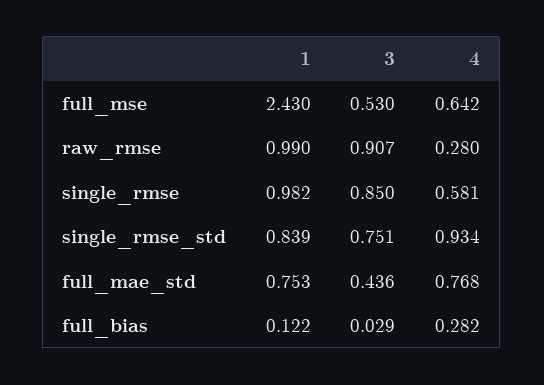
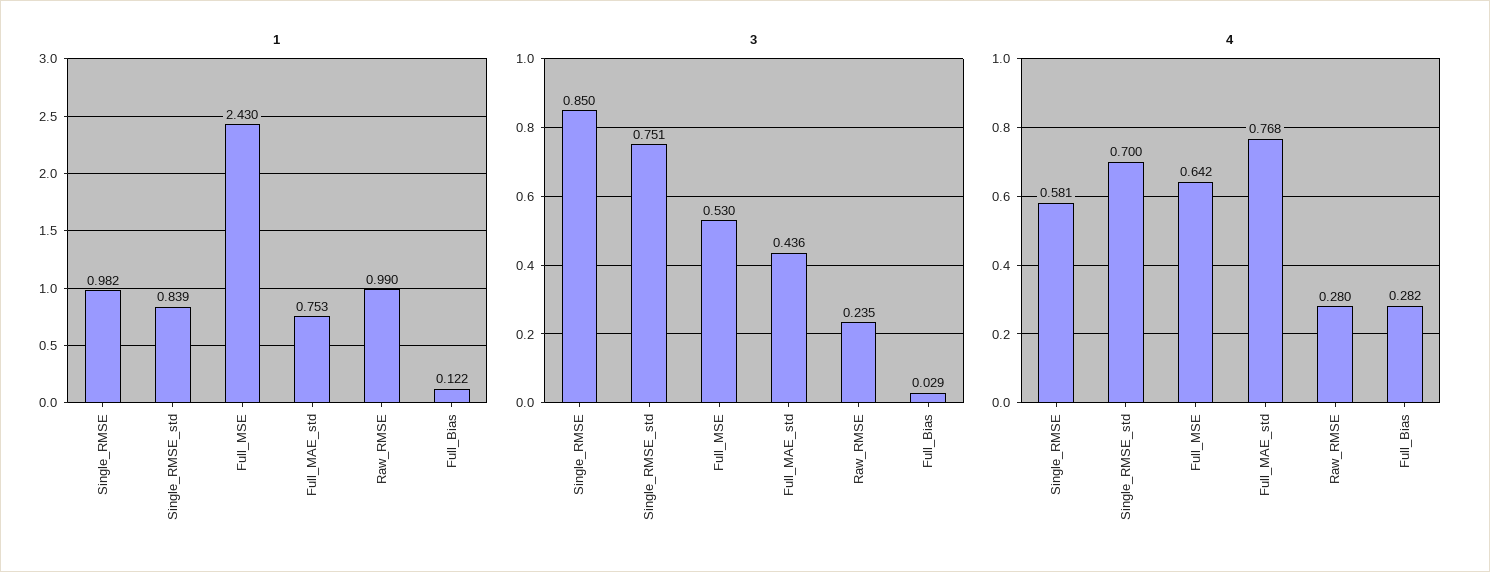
  {
    "1": {
      "full_mse": 2.43,
      "raw_rmse": 0.99,
      "single_rmse": 0.982,
      "single_rmse_std": 0.839,
      "full_mae_std": 0.753,
      "full_bias": 0.122
    },
    "3": {
      "full_mse": 0.53,
-     "raw_rmse": 0.907,
+     "raw_rmse": 0.235,
      "single_rmse": 0.85,
      "single_rmse_std": 0.751,
      "full_mae_std": 0.436,
      "full_bias": 0.029
    },
    "4": {
      "full_mse": 0.642,
      "raw_rmse": 0.28,
      "single_rmse": 0.581,
-     "single_rmse_std": 0.934,
+     "single_rmse_std": 0.7,
      "full_mae_std": 0.768,
      "full_bias": 0.282
    }
  }

